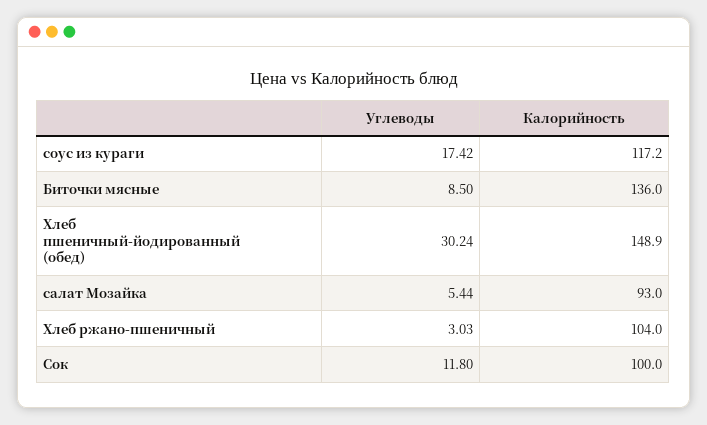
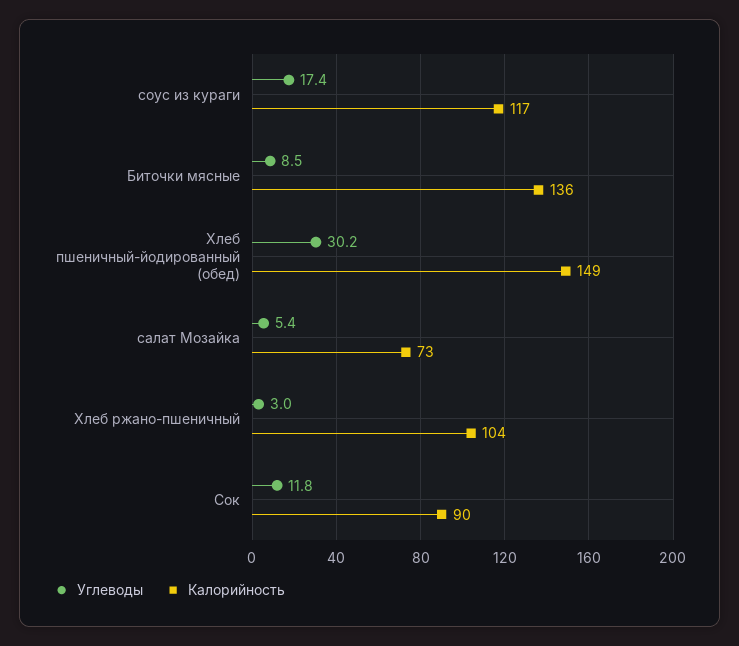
  {
    "Углеводы": {
      "соус из кураги": 17.42,
      "Биточки мясные": 8.5,
      "Хлеб пшеничный-йодированный (обед)": 30.24,
      "салат Мозайка": 5.44,
      "Хлеб ржано-пшеничный": 3.03,
      "Сок": 11.8
    },
    "Калорийность": {
      "соус из кураги": 117.2,
      "Биточки мясные": 136,
      "Хлеб пшеничный-йодированный (обед)": 148.9,
-     "салат Мозайка": 93,
+     "салат Мозайка": 73,
      "Хлеб ржано-пшеничный": 104,
-     "Сок": 100
+     "Сок": 90
    }
  }

